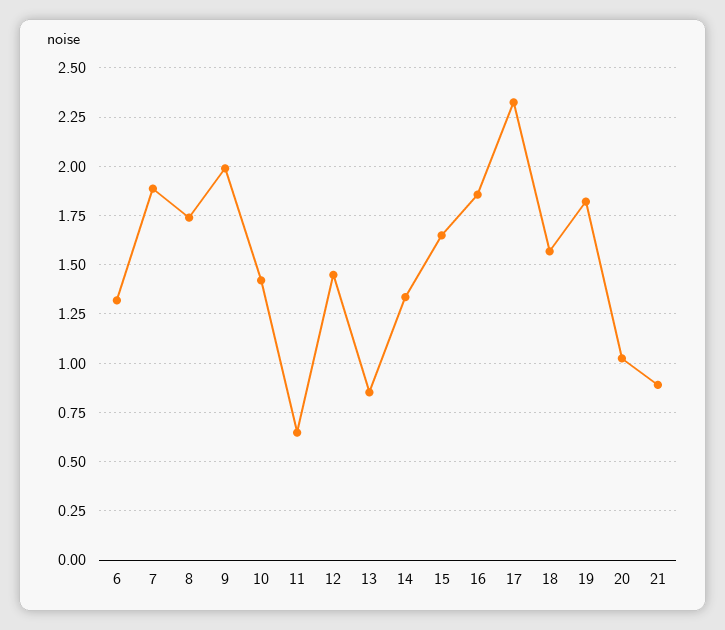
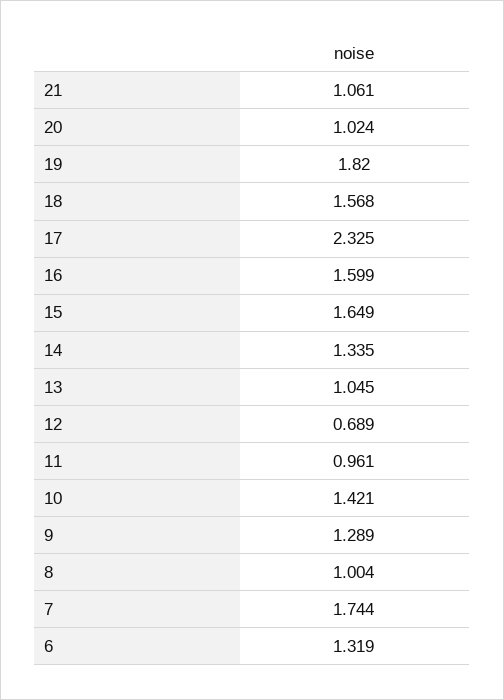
  {
    "6": 1.319,
-   "7": 1.9,
+   "7": 1.744,
-   "8": 1.75,
+   "8": 1.004,
-   "9": 2,
+   "9": 1.289,
    "10": 1.421,
-   "11": 0.65,
+   "11": 0.961,
-   "12": 1.45,
+   "12": 0.689,
-   "13": 0.85,
+   "13": 1.045,
    "14": 1.335,
    "15": 1.649,
-   "16": 1.85,
+   "16": 1.599,
    "17": 2.325,
    "18": 1.568,
    "19": 1.82,
    "20": 1.024,
-   "21": 0.9
+   "21": 1.061
  }

